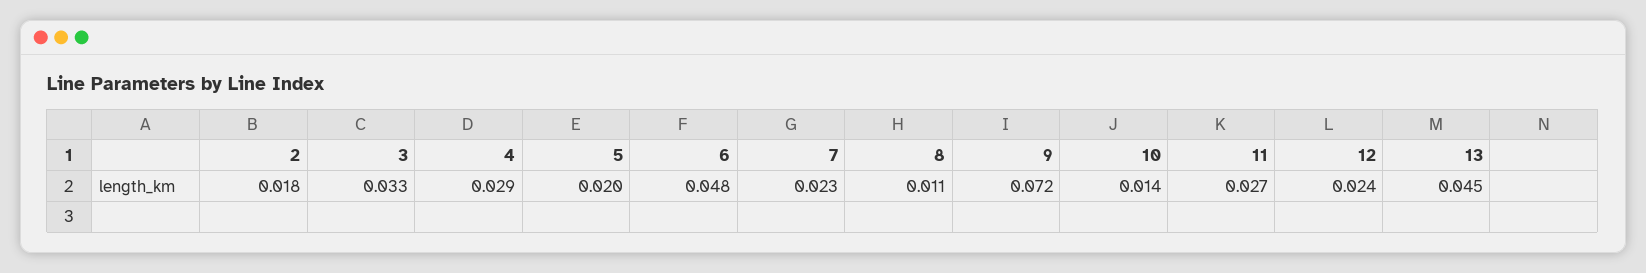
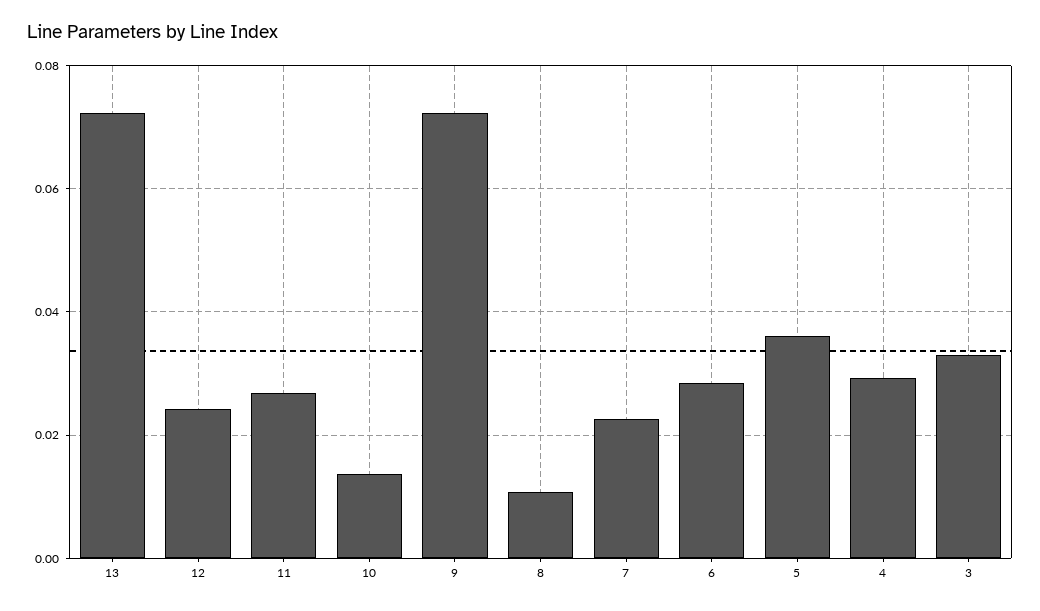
  {
-   "2": 0.018,
    "3": 0.033,
    "4": 0.029,
-   "5": 0.02,
+   "5": 0.036,
-   "6": 0.048,
+   "6": 0.028,
    "7": 0.023,
    "8": 0.011,
    "9": 0.072,
    "10": 0.014,
    "11": 0.027,
    "12": 0.024,
-   "13": 0.045
+   "13": 0.072
  }

